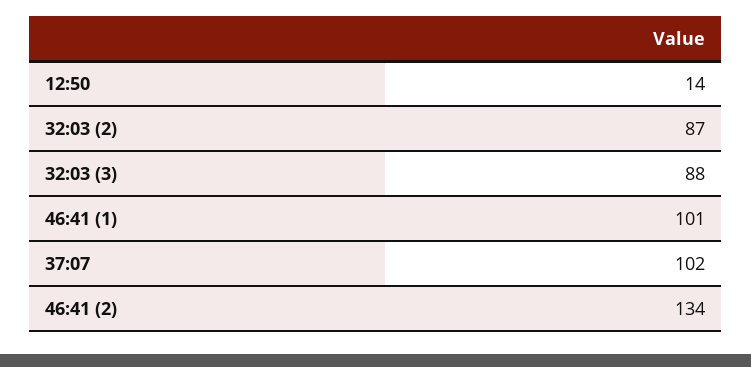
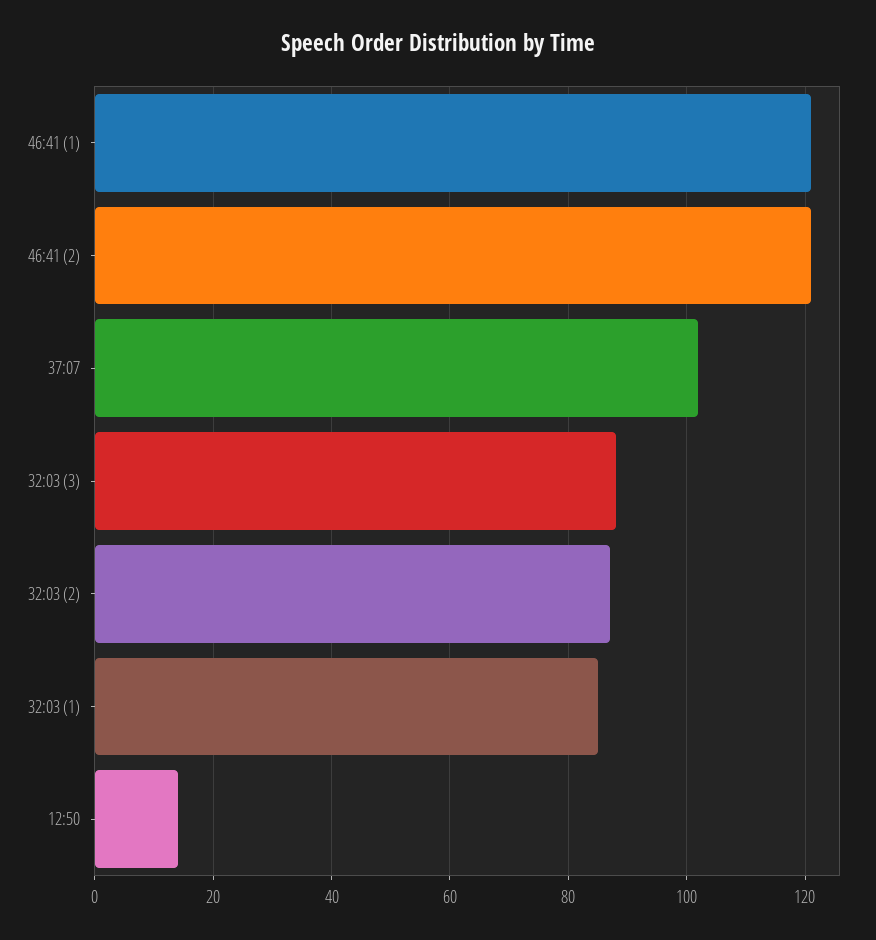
  {
    "12:50": 14,
    "32:03 (2)": 87,
    "32:03 (3)": 88,
-   "46:41 (1)": 101,
+   "46:41 (1)": 120,
    "37:07": 102,
-   "46:41 (2)": 134
+   "46:41 (2)": 120,
+   "32:03 (1)": 85
  }

